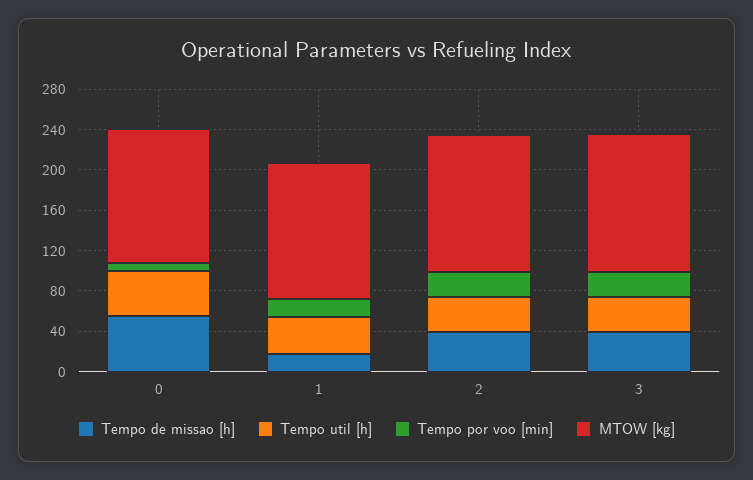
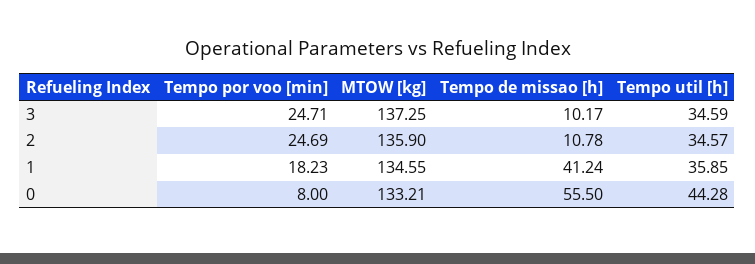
  {
    "Tempo de missao [h]": {
      "0": 55.5,
-     "1": 20,
+     "1": 41.24,
-     "2": 40,
+     "2": 10.78,
-     "3": 40
+     "3": 10.17
    },
    "Tempo util [h]": {
      "0": 44.28,
      "1": 35.85,
      "2": 34.57,
      "3": 34.59
    },
    "Tempo por voo [min]": {
      "0": 8,
      "1": 18.23,
      "2": 24.69,
      "3": 24.71
    },
    "MTOW [kg]": {
      "0": 133.21,
      "1": 134.55,
      "2": 135.9,
      "3": 137.25
    }
  }

